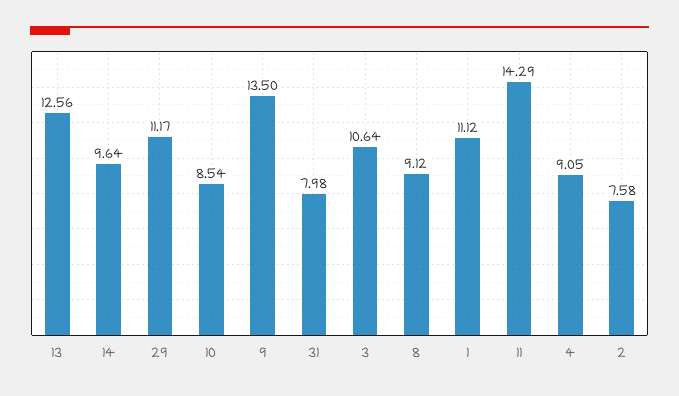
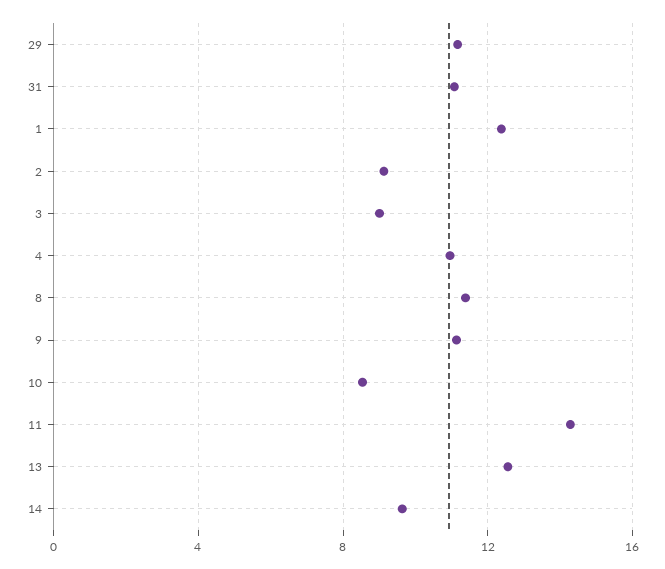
  {
    "13": 12.56,
    "14": 9.64,
    "29": 11.17,
    "10": 8.54,
-   "9": 13.5,
+   "9": 11,
-   "31": 7.98,
+   "31": 11,
-   "3": 10.64,
+   "3": 9,
-   "8": 9.12,
+   "8": 11.5,
-   "1": 11.12,
+   "1": 12.5,
    "11": 14.29,
-   "4": 9.05,
+   "4": 11,
-   "2": 7.58
+   "2": 9
  }

